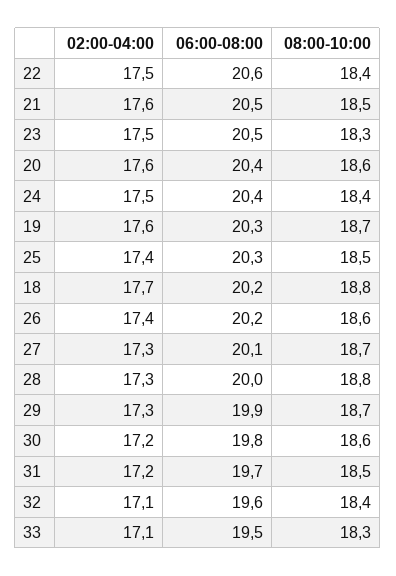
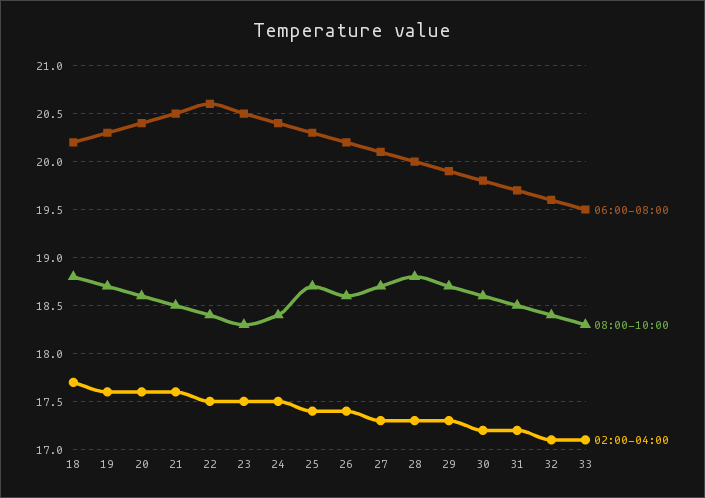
  {
    "02:00-04:00": {
      "22": 17.5,
      "21": 17.6,
      "23": 17.5,
      "20": 17.6,
      "24": 17.5,
      "19": 17.6,
      "25": 17.4,
      "18": 17.7,
      "26": 17.4,
      "27": 17.3,
      "28": 17.3,
      "29": 17.3,
      "30": 17.2,
      "31": 17.2,
      "32": 17.1,
      "33": 17.1
    },
    "06:00-08:00": {
      "22": 20.6,
      "21": 20.5,
      "23": 20.5,
      "20": 20.4,
      "24": 20.4,
      "19": 20.3,
      "25": 20.3,
      "18": 20.2,
      "26": 20.2,
      "27": 20.1,
      "28": 20,
      "29": 19.9,
      "30": 19.8,
      "31": 19.7,
      "32": 19.6,
      "33": 19.5
    },
    "08:00-10:00": {
      "22": 18.4,
      "21": 18.5,
      "23": 18.3,
      "20": 18.6,
      "24": 18.4,
      "19": 18.7,
-     "25": 18.5,
+     "25": 18.7,
      "18": 18.8,
      "26": 18.6,
      "27": 18.7,
      "28": 18.8,
      "29": 18.7,
      "30": 18.6,
      "31": 18.5,
      "32": 18.4,
      "33": 18.3
    }
  }

